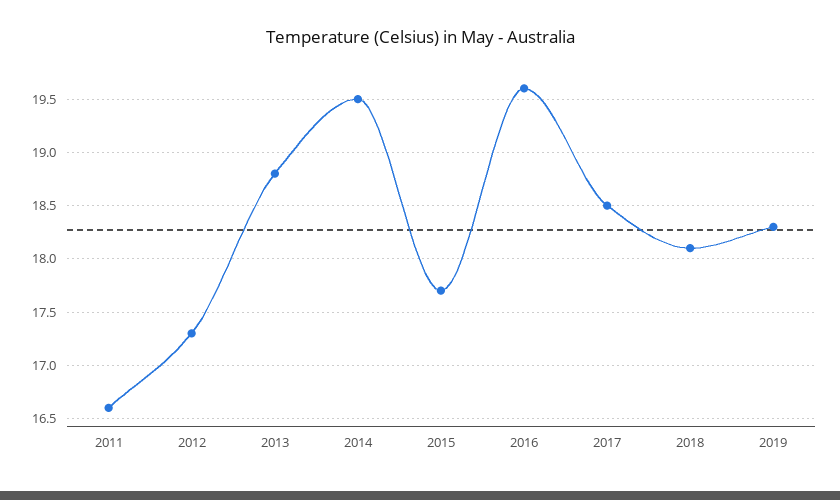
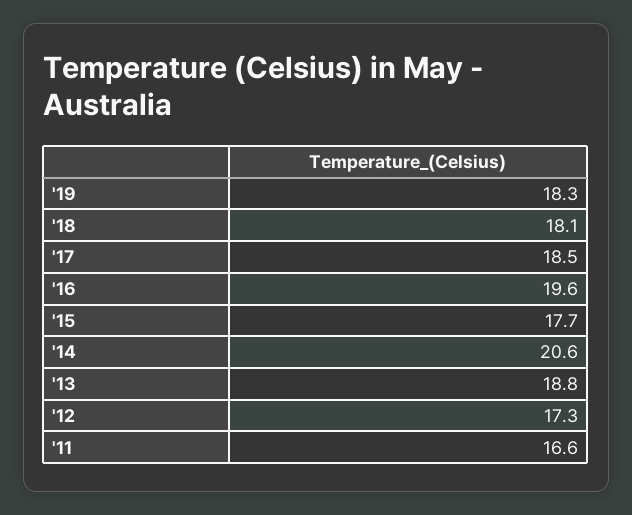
  {
    "2011": 16.6,
    "2012": 17.3,
    "2013": 18.8,
-   "2014": 19.5,
+   "2014": 20.6,
    "2015": 17.7,
    "2016": 19.6,
    "2017": 18.5,
    "2018": 18.1,
    "2019": 18.3
  }

